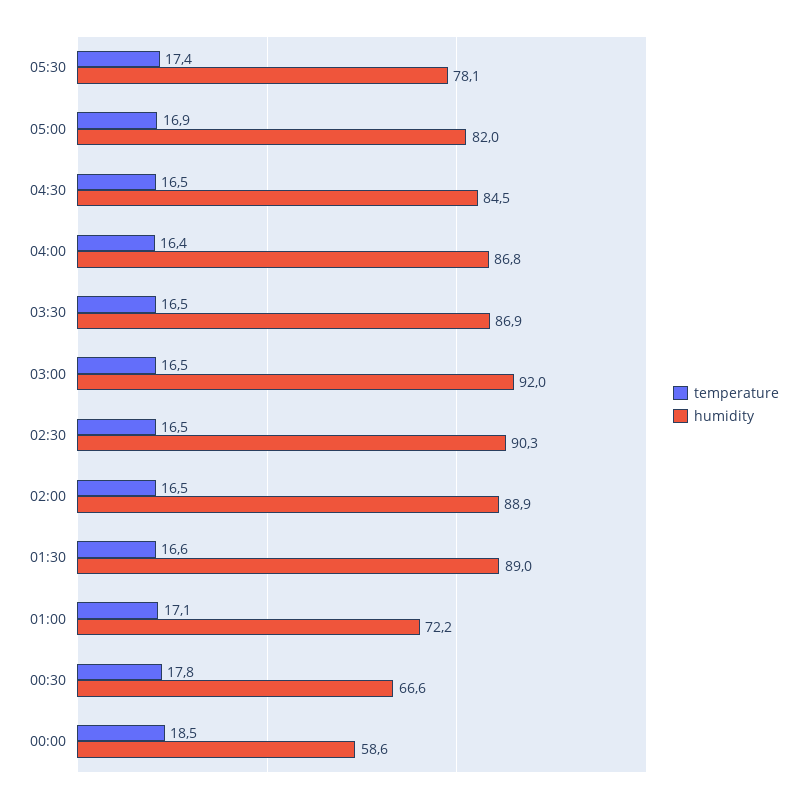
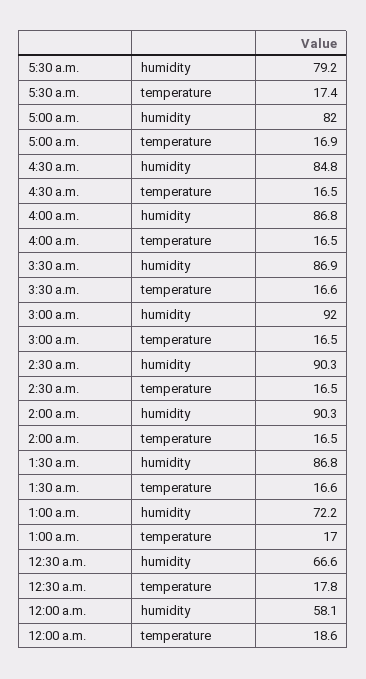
  {
    "temperature": {
      "05:30": 17.4,
      "05:00": 16.9,
      "04:30": 16.5,
-     "04:00": 16.4,
+     "04:00": 16.5,
-     "03:30": 16.5,
+     "03:30": 16.6,
      "03:00": 16.5,
      "02:30": 16.5,
      "02:00": 16.5,
      "01:30": 16.6,
-     "01:00": 17.1,
+     "01:00": 17,
      "00:30": 17.8,
-     "00:00": 18.5
+     "00:00": 18.6
    },
    "humidity": {
-     "05:30": 78.1,
+     "05:30": 79.2,
      "05:00": 82,
-     "04:30": 84.5,
+     "04:30": 84.8,
      "04:00": 86.8,
      "03:30": 86.9,
      "03:00": 92,
      "02:30": 90.3,
-     "02:00": 88.9,
+     "02:00": 90.3,
-     "01:30": 89,
+     "01:30": 86.8,
      "01:00": 72.2,
      "00:30": 66.6,
-     "00:00": 58.6
+     "00:00": 58.1
    }
  }

